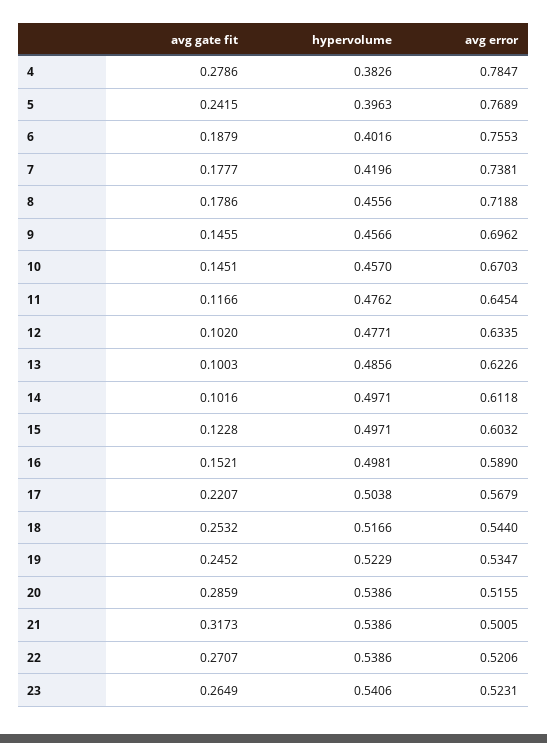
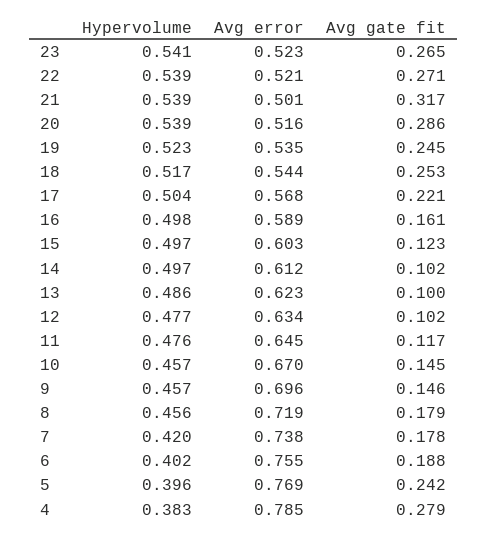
  {
    "avg gate fit": {
      "4": 0.2786,
      "5": 0.2415,
      "6": 0.1879,
      "7": 0.1777,
      "8": 0.1786,
      "9": 0.1455,
      "10": 0.1451,
      "11": 0.1166,
      "12": 0.102,
      "13": 0.1003,
      "14": 0.1016,
      "15": 0.1228,
-     "16": 0.1521,
+     "16": 0.161,
      "17": 0.2207,
      "18": 0.2532,
      "19": 0.2452,
      "20": 0.2859,
      "21": 0.3173,
      "22": 0.2707,
      "23": 0.2649
    },
    "hypervolume": {
      "4": 0.3826,
      "5": 0.3963,
      "6": 0.4016,
      "7": 0.4196,
      "8": 0.4556,
      "9": 0.4566,
      "10": 0.457,
      "11": 0.4762,
      "12": 0.4771,
      "13": 0.4856,
      "14": 0.4971,
      "15": 0.4971,
      "16": 0.4981,
      "17": 0.5038,
      "18": 0.5166,
      "19": 0.5229,
      "20": 0.5386,
      "21": 0.5386,
      "22": 0.5386,
      "23": 0.5406
    },
    "avg error": {
      "4": 0.7847,
      "5": 0.7689,
      "6": 0.7553,
      "7": 0.7381,
      "8": 0.7188,
      "9": 0.6962,
      "10": 0.6703,
      "11": 0.6454,
      "12": 0.6335,
      "13": 0.6226,
      "14": 0.6118,
      "15": 0.6032,
      "16": 0.589,
      "17": 0.5679,
      "18": 0.544,
      "19": 0.5347,
      "20": 0.5155,
      "21": 0.5005,
      "22": 0.5206,
      "23": 0.5231
    }
  }

